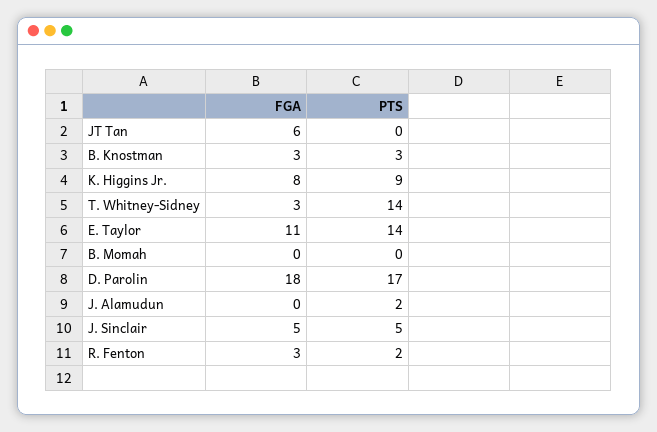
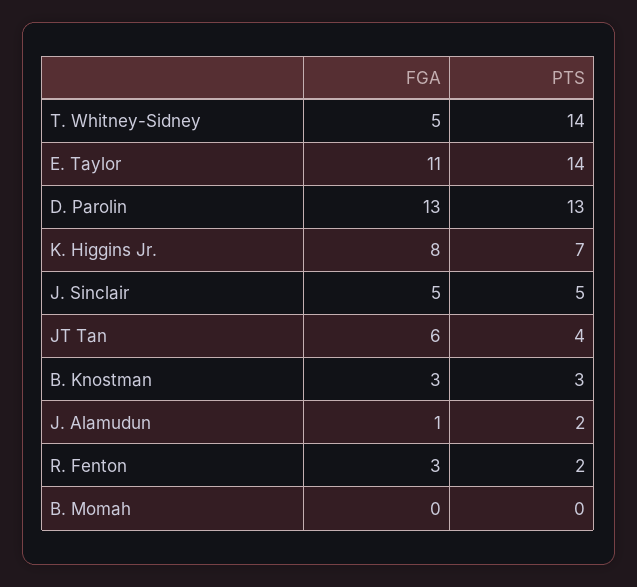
  {
    "FGA": {
      "JT Tan": 6,
      "B. Knostman": 3,
      "K. Higgins Jr.": 8,
-     "T. Whitney-Sidney": 3,
+     "T. Whitney-Sidney": 5,
      "E. Taylor": 11,
      "B. Momah": 0,
-     "D. Parolin": 18,
+     "D. Parolin": 13,
-     "J. Alamudun": 0,
+     "J. Alamudun": 1,
      "J. Sinclair": 5,
      "R. Fenton": 3
    },
    "PTS": {
-     "JT Tan": 0,
+     "JT Tan": 4,
      "B. Knostman": 3,
-     "K. Higgins Jr.": 9,
+     "K. Higgins Jr.": 7,
      "T. Whitney-Sidney": 14,
      "E. Taylor": 14,
      "B. Momah": 0,
-     "D. Parolin": 17,
+     "D. Parolin": 13,
      "J. Alamudun": 2,
      "J. Sinclair": 5,
      "R. Fenton": 2
    }
  }

